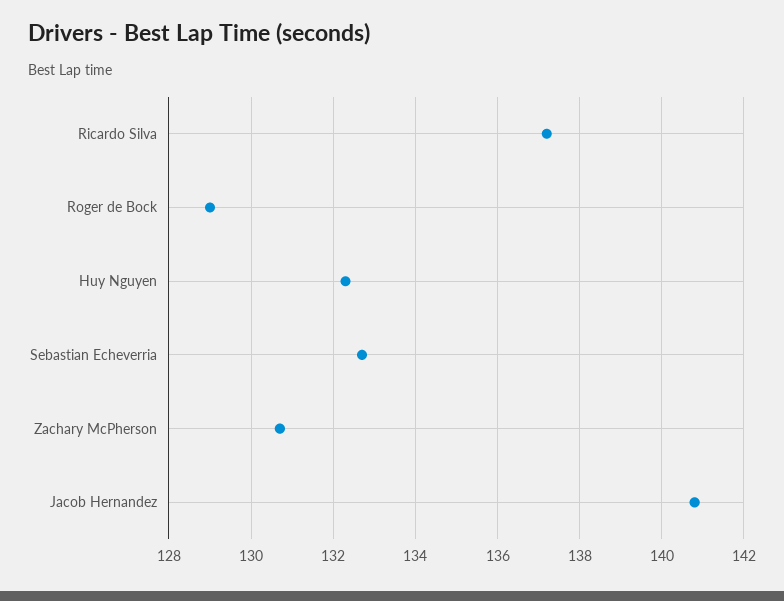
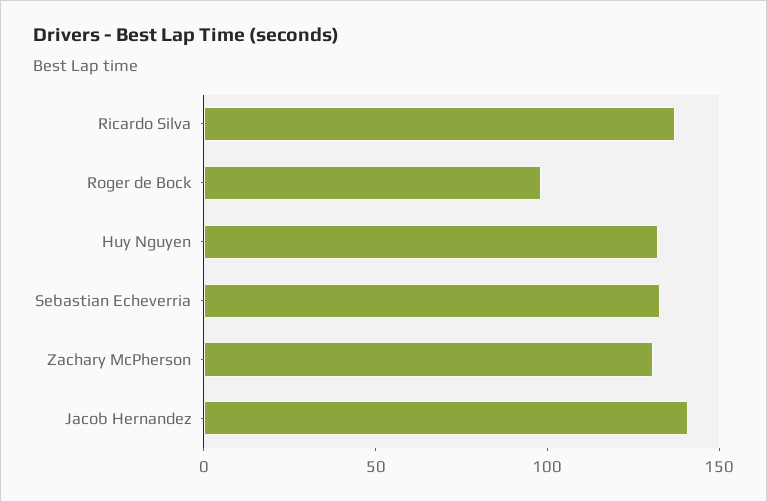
  {
    "Ricardo Silva": 137,
-   "Roger de Bock": 129,
+   "Roger de Bock": 100,
    "Huy Nguyen": 132.5,
    "Sebastian Echeverria": 132.5,
    "Zachary McPherson": 130.5,
    "Jacob Hernandez": 141
  }

